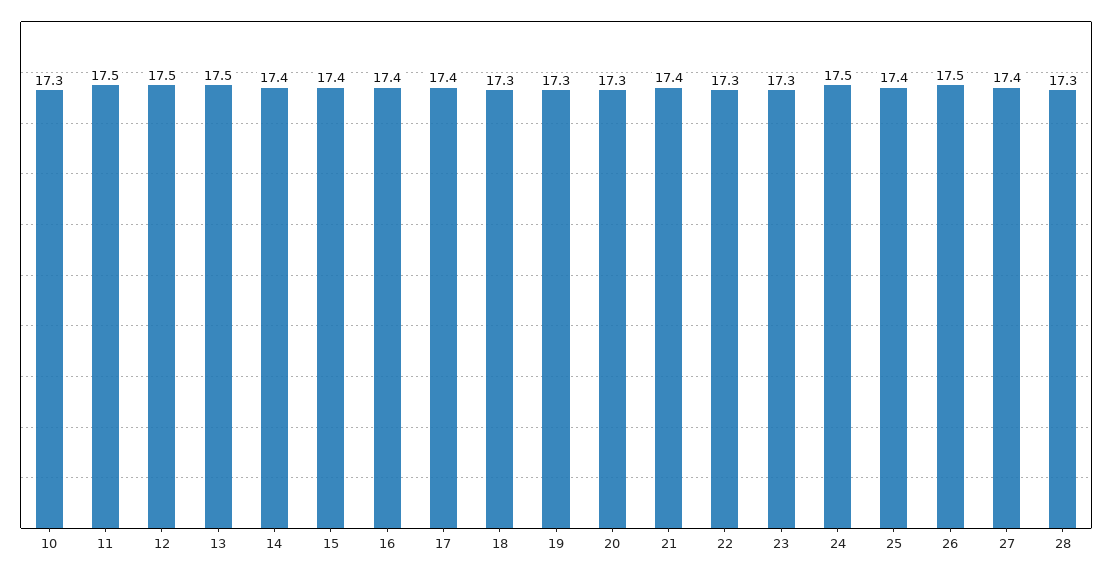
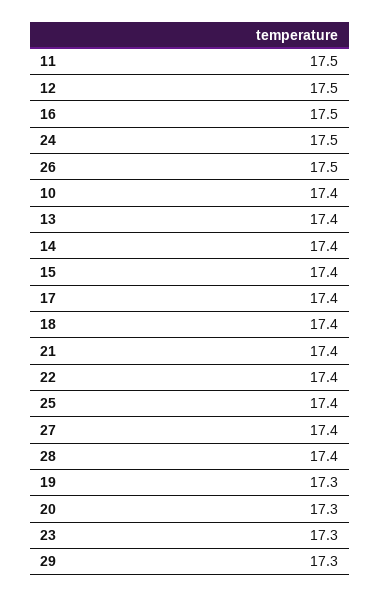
  {
-   "10": 17.3,
+   "10": 17.4,
    "11": 17.5,
    "12": 17.5,
-   "13": 17.5,
+   "13": 17.4,
    "14": 17.4,
    "15": 17.4,
-   "16": 17.4,
+   "16": 17.5,
    "17": 17.4,
-   "18": 17.3,
+   "18": 17.4,
    "19": 17.3,
    "20": 17.3,
    "21": 17.4,
-   "22": 17.3,
+   "22": 17.4,
    "23": 17.3,
    "24": 17.5,
    "25": 17.4,
    "26": 17.5,
    "27": 17.4,
-   "28": 17.3
+   "28": 17.4,
+   "29": 17.3
  }

